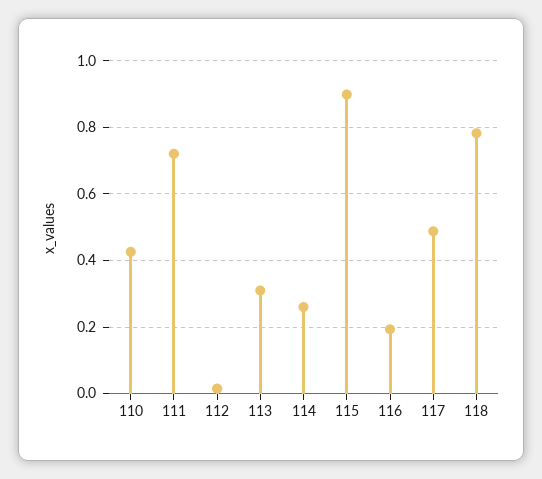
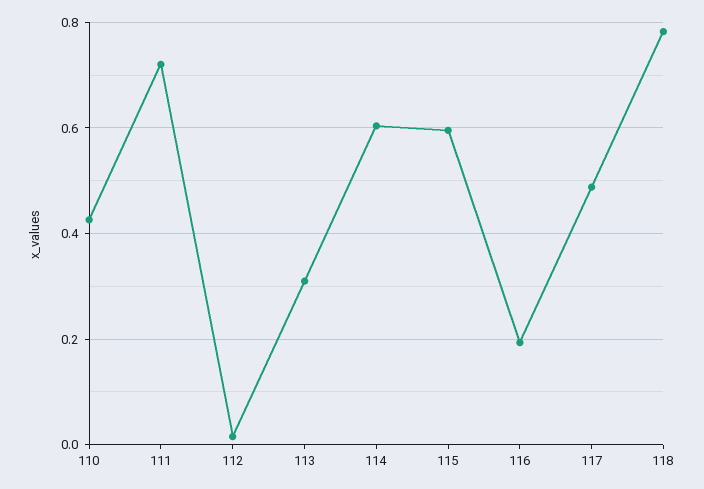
  {
    "110": 0.42,
    "111": 0.72,
    "112": 0.02,
    "113": 0.3,
-   "114": 0.26,
+   "114": 0.6,
-   "115": 0.9,
+   "115": 0.6,
    "116": 0.2,
    "117": 0.48,
    "118": 0.78
  }

